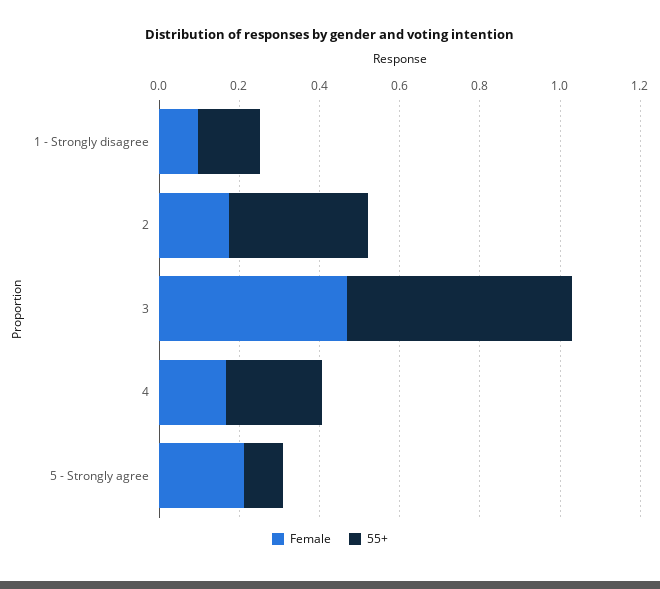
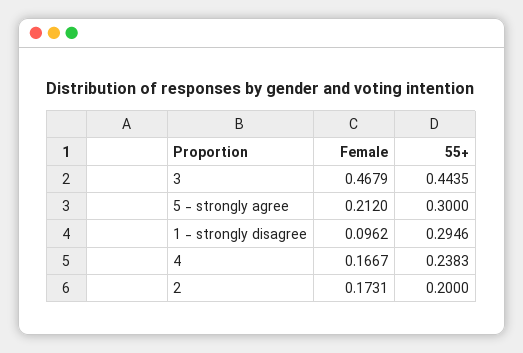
  {
    "Female": {
      "1 - Strongly disagree": 0.0962,
      "2": 0.1731,
      "3": 0.4679,
      "4": 0.1667,
      "5 - Strongly agree": 0.212
    },
    "55+": {
-     "1 - Strongly disagree": 0.15,
+     "1 - Strongly disagree": 0.2946,
-     "2": 0.35,
+     "2": 0.2,
-     "3": 0.55,
+     "3": 0.4435,
      "4": 0.2383,
-     "5 - Strongly agree": 0.1
+     "5 - Strongly agree": 0.3
    }
  }

